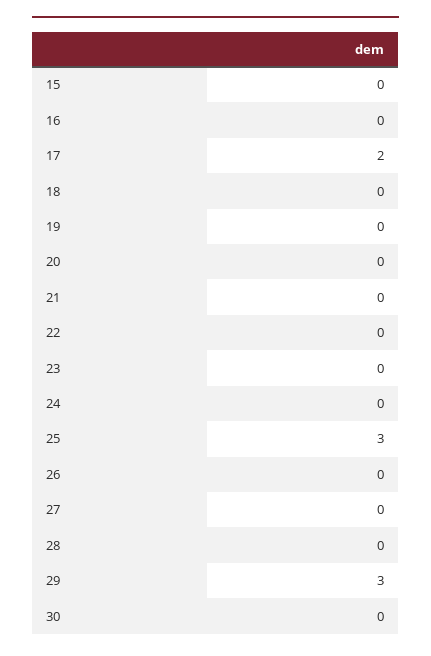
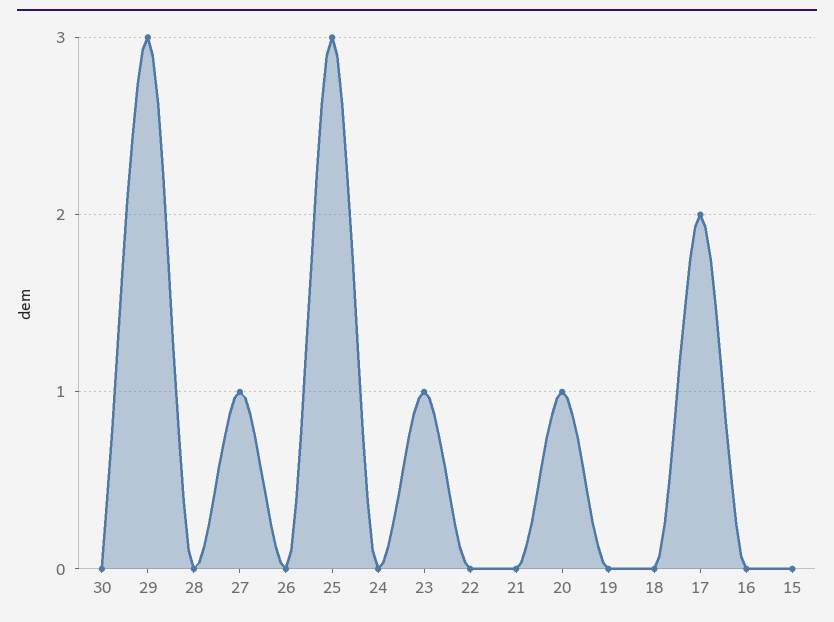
  {
    "15": 0,
    "16": 0,
    "17": 2,
    "18": 0,
    "19": 0,
-   "20": 0,
+   "20": 1,
    "21": 0,
    "22": 0,
-   "23": 0,
+   "23": 1,
    "24": 0,
    "25": 3,
    "26": 0,
-   "27": 0,
+   "27": 1,
    "28": 0,
    "29": 3,
    "30": 0
  }

